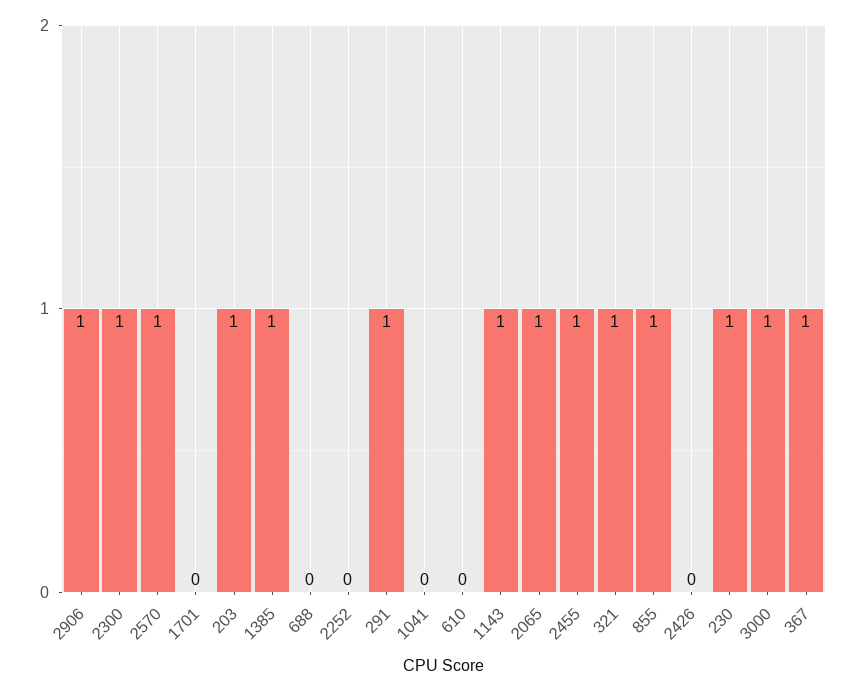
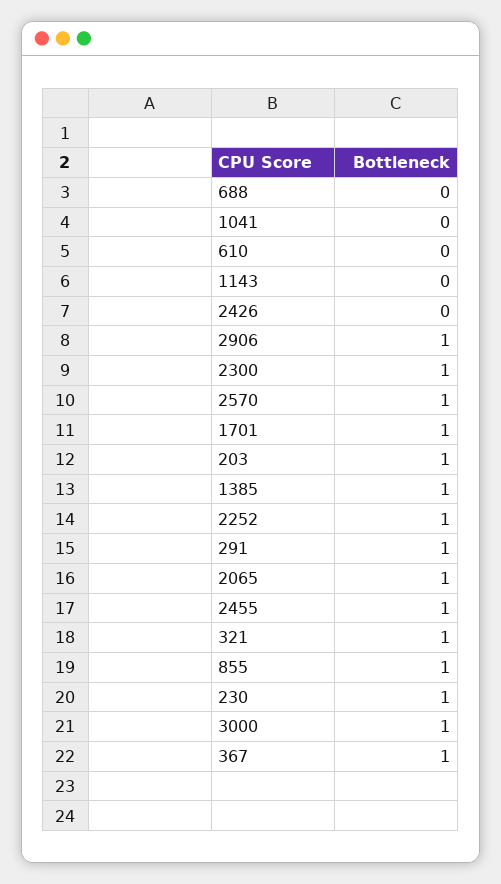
  {
    "2906": 1,
    "2300": 1,
    "2570": 1,
-   "1701": 0,
+   "1701": 1,
    "203": 1,
    "1385": 1,
    "688": 0,
-   "2252": 0,
+   "2252": 1,
    "291": 1,
    "1041": 0,
    "610": 0,
-   "1143": 1,
+   "1143": 0,
    "2065": 1,
    "2455": 1,
    "321": 1,
    "855": 1,
    "2426": 0,
    "230": 1,
    "3000": 1,
    "367": 1
  }

